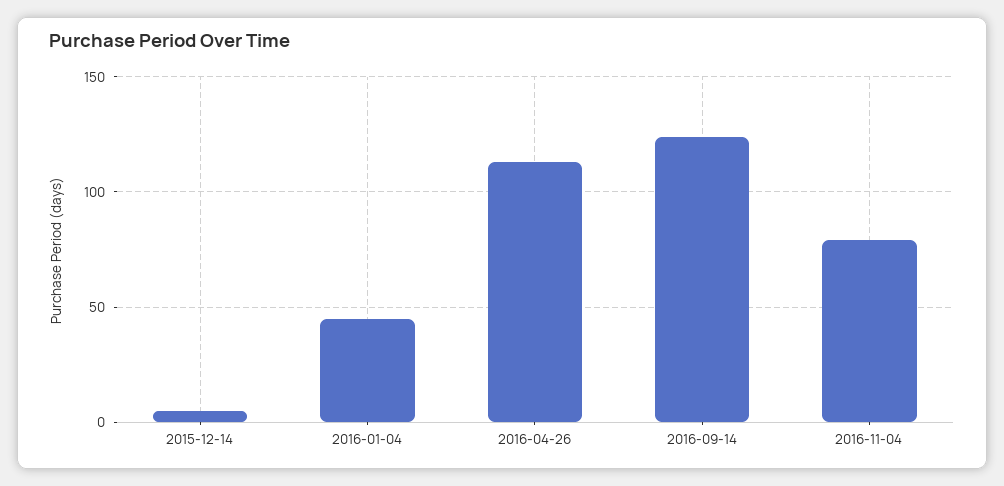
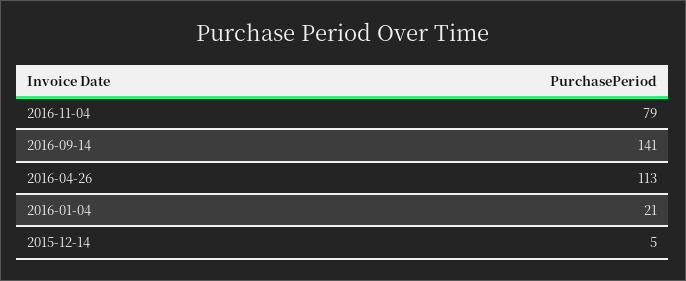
  {
    "2015-12-14": 5,
-   "2016-01-04": 45,
+   "2016-01-04": 21,
    "2016-04-26": 113,
-   "2016-09-14": 125,
+   "2016-09-14": 141,
    "2016-11-04": 79
  }

